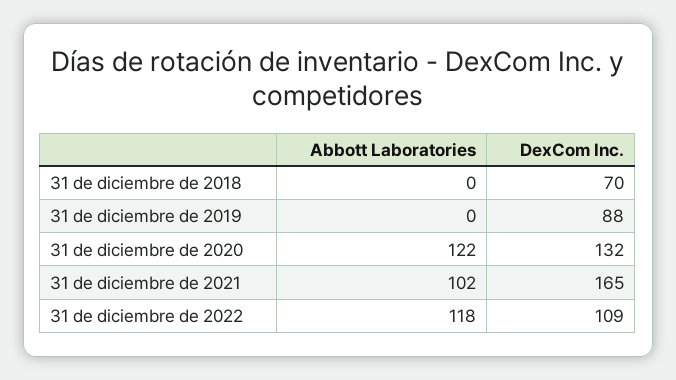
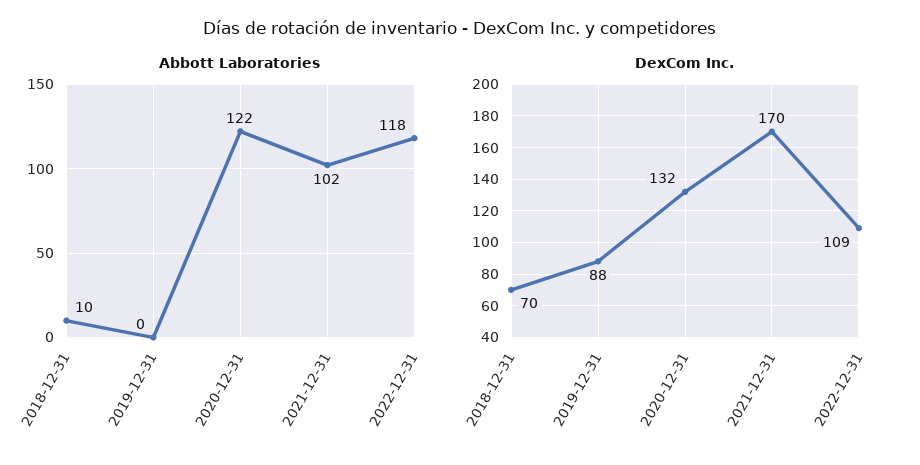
  {
    "Abbott Laboratories": {
-     "31 de diciembre de 2018": 0,
+     "31 de diciembre de 2018": 10,
      "31 de diciembre de 2019": 0,
      "31 de diciembre de 2020": 122,
      "31 de diciembre de 2021": 102,
      "31 de diciembre de 2022": 118
    },
    "DexCom Inc.": {
      "31 de diciembre de 2018": 70,
      "31 de diciembre de 2019": 88,
      "31 de diciembre de 2020": 132,
-     "31 de diciembre de 2021": 165,
+     "31 de diciembre de 2021": 170,
      "31 de diciembre de 2022": 109
    }
  }

